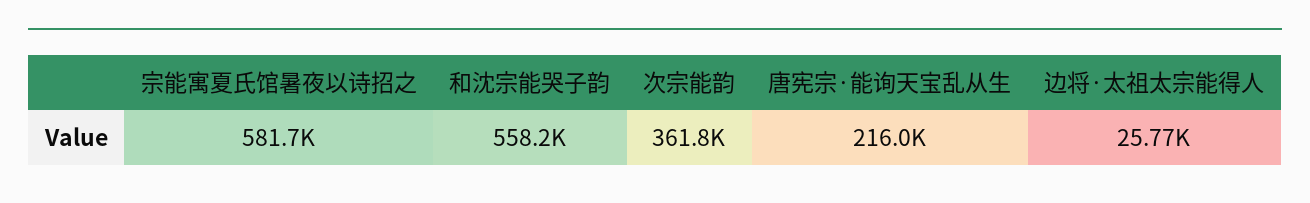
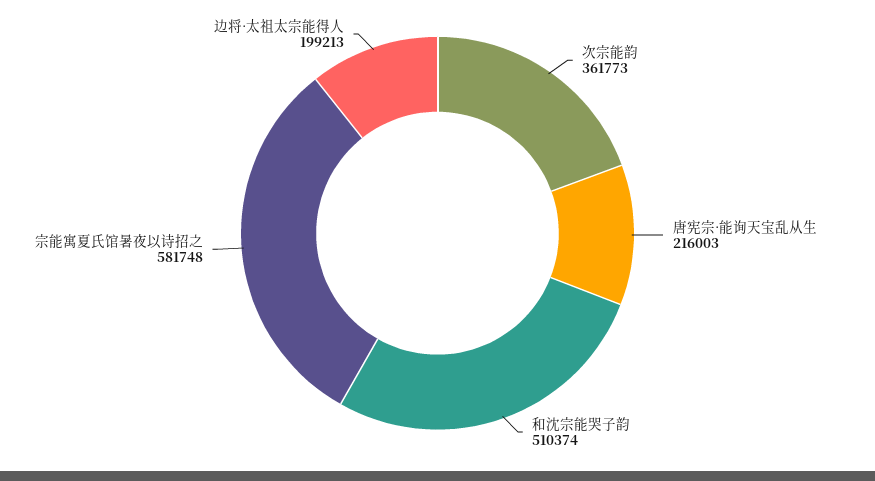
  {
    "宗能寓夏氏馆暑夜以诗招之": 581748,
-   "和沈宗能哭子韵": 558200,
+   "和沈宗能哭子韵": 510374,
    "次宗能韵": 361773,
    "唐宪宗·能询天宝乱从生": 216003,
-   "边将·太祖太宗能得人": 25770
+   "边将·太祖太宗能得人": 199213
  }

